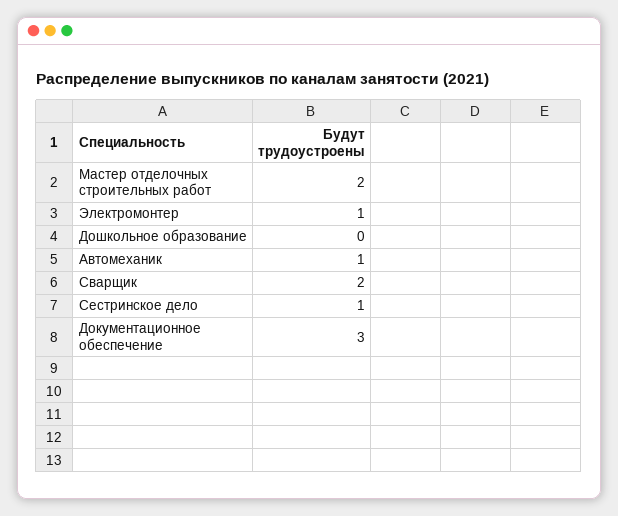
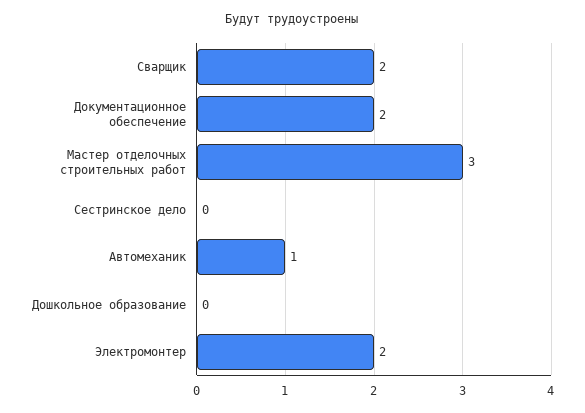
  {
-   "Мастер отделочных строительных работ": 2,
+   "Мастер отделочных строительных работ": 3,
-   "Электромонтер": 1,
+   "Электромонтер": 2,
    "Дошкольное образование": 0,
    "Автомеханик": 1,
    "Сварщик": 2,
-   "Сестринское дело": 1,
+   "Сестринское дело": 0,
-   "Документационное обеспечение": 3
+   "Документационное обеспечение": 2
  }

